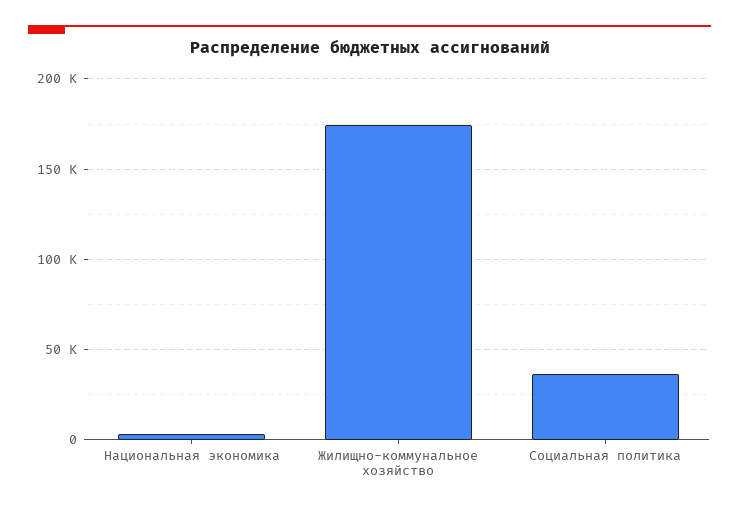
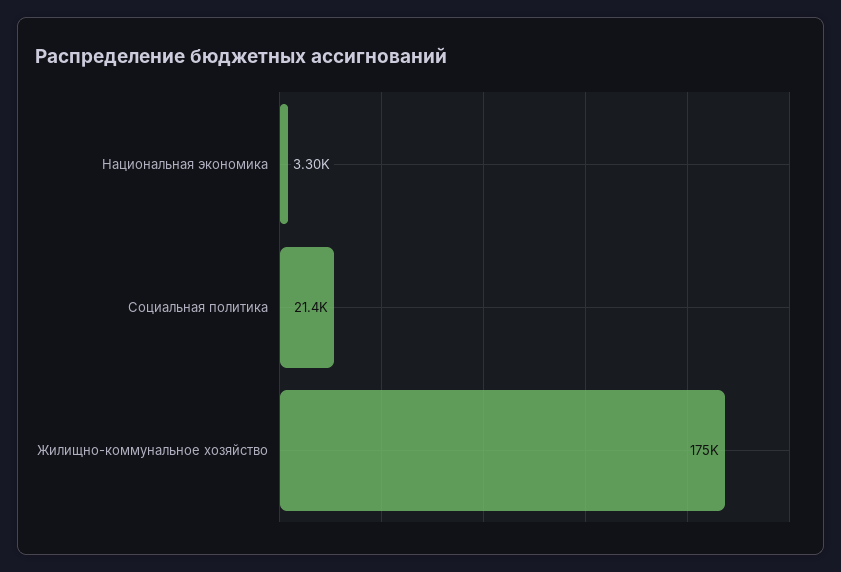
  {
    "Национальная экономика": 3300,
    "Жилищно-коммунальное хозяйство": 175000,
-   "Социальная политика": 35000
+   "Социальная политика": 21400
  }

